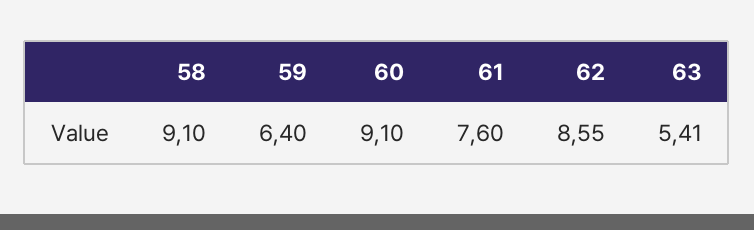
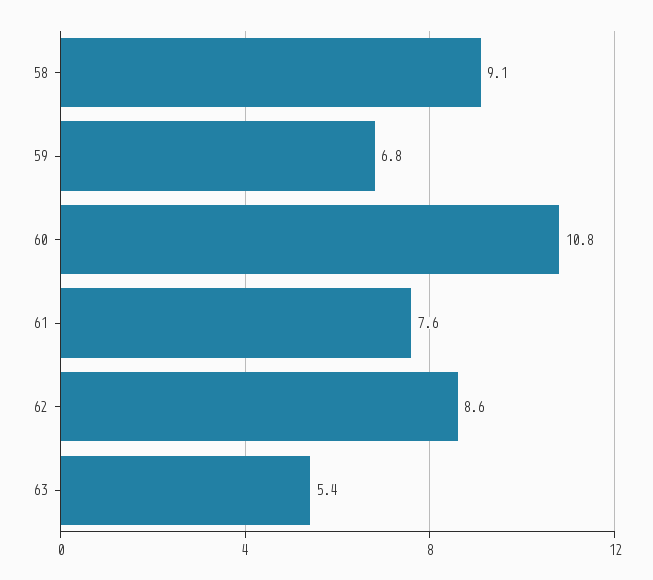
  {
    "58": 9.1,
-   "59": 6.4,
+   "59": 6.8,
-   "60": 9.1,
+   "60": 10.8,
    "61": 7.6,
    "62": 8.55,
    "63": 5.41
  }

